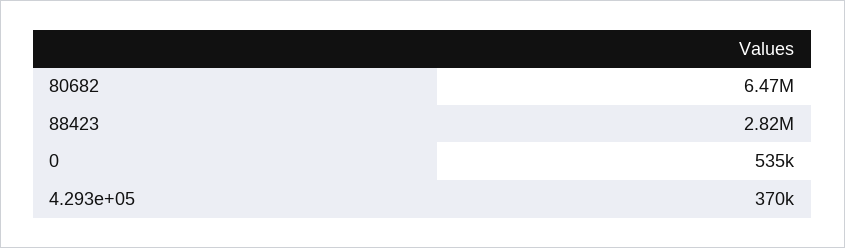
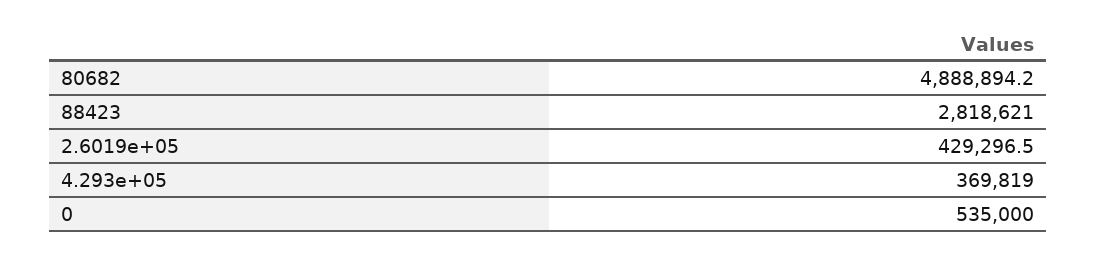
  {
-   "80682": 6470000,
+   "80682": 4888894.2,
    "88423": 2818621,
    "0": 535000,
-   "4.293e+05": 369819
+   "4.293e+05": 369819,
+   "2.6019e+05": 429296.5
  }

